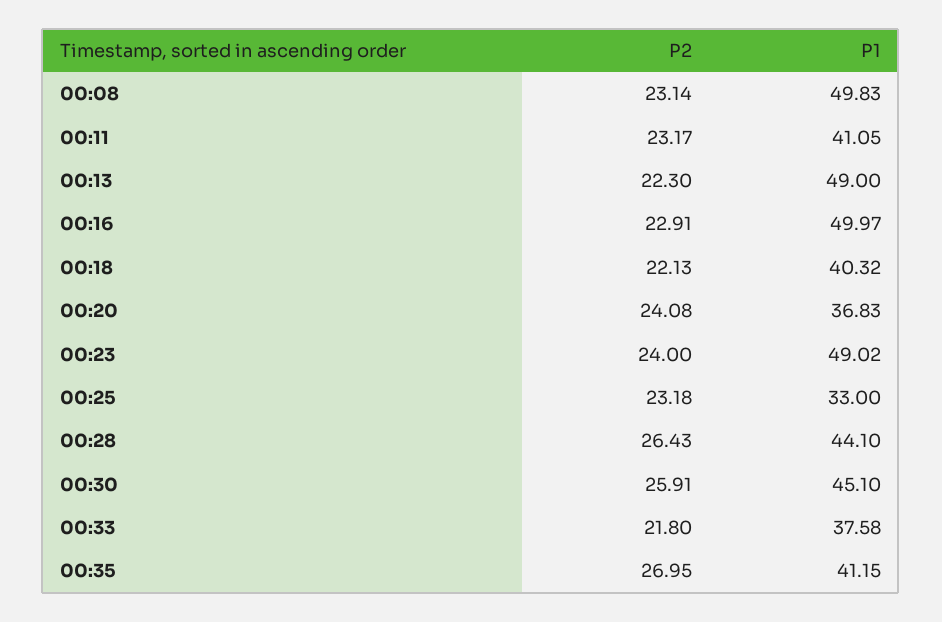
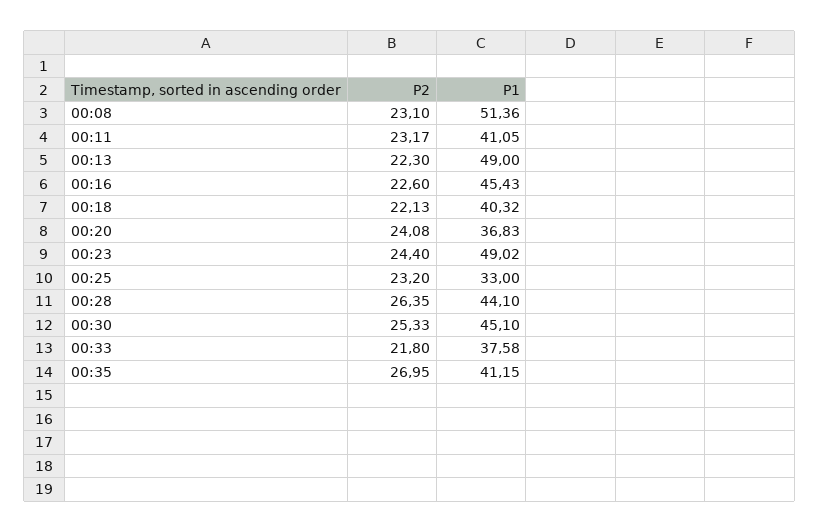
  {
    "P2": {
-     "00:08": 23.14,
+     "00:08": 23.1,
      "00:11": 23.17,
      "00:13": 22.3,
-     "00:16": 22.91,
+     "00:16": 22.6,
      "00:18": 22.13,
      "00:20": 24.08,
-     "00:23": 24,
+     "00:23": 24.4,
-     "00:25": 23.18,
+     "00:25": 23.2,
-     "00:28": 26.43,
+     "00:28": 26.35,
-     "00:30": 25.91,
+     "00:30": 25.33,
      "00:33": 21.8,
      "00:35": 26.95
    },
    "P1": {
-     "00:08": 49.83,
+     "00:08": 51.36,
      "00:11": 41.05,
      "00:13": 49,
-     "00:16": 49.97,
+     "00:16": 45.43,
      "00:18": 40.32,
      "00:20": 36.83,
      "00:23": 49.02,
      "00:25": 33,
      "00:28": 44.1,
      "00:30": 45.1,
      "00:33": 37.58,
      "00:35": 41.15
    }
  }

